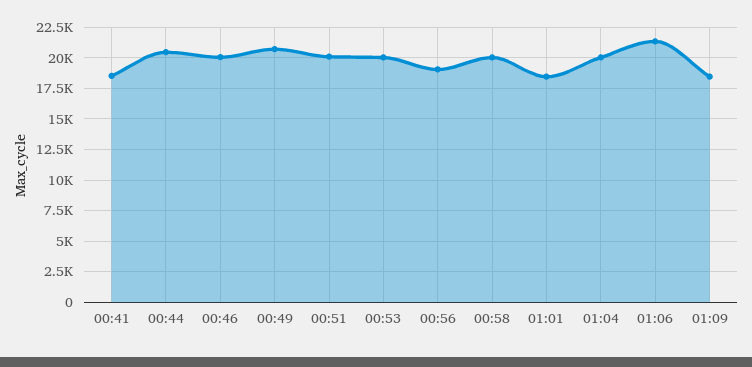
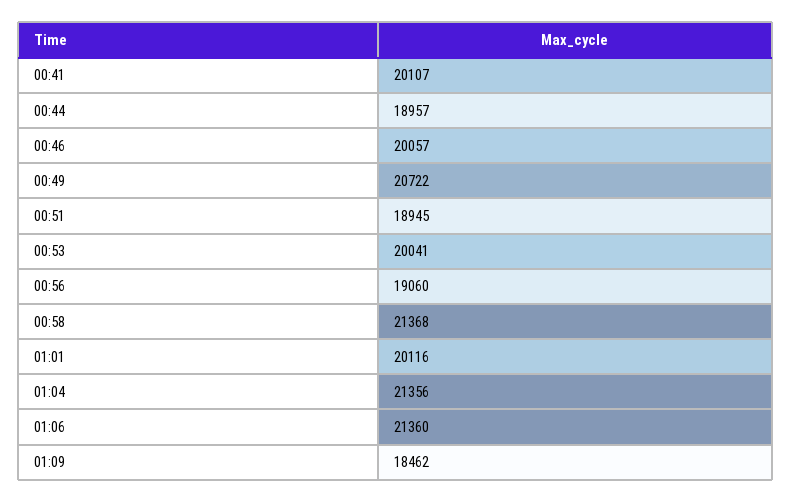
  {
-   "00:41": 18500,
+   "00:41": 20107,
-   "00:44": 20500,
+   "00:44": 18957,
    "00:46": 20057,
    "00:49": 20722,
-   "00:51": 20000,
+   "00:51": 18945,
    "00:53": 20041,
    "00:56": 19060,
-   "00:58": 20000,
+   "00:58": 21368,
-   "01:01": 18500,
+   "01:01": 20116,
-   "01:04": 20000,
+   "01:04": 21356,
    "01:06": 21360,
    "01:09": 18462
  }

